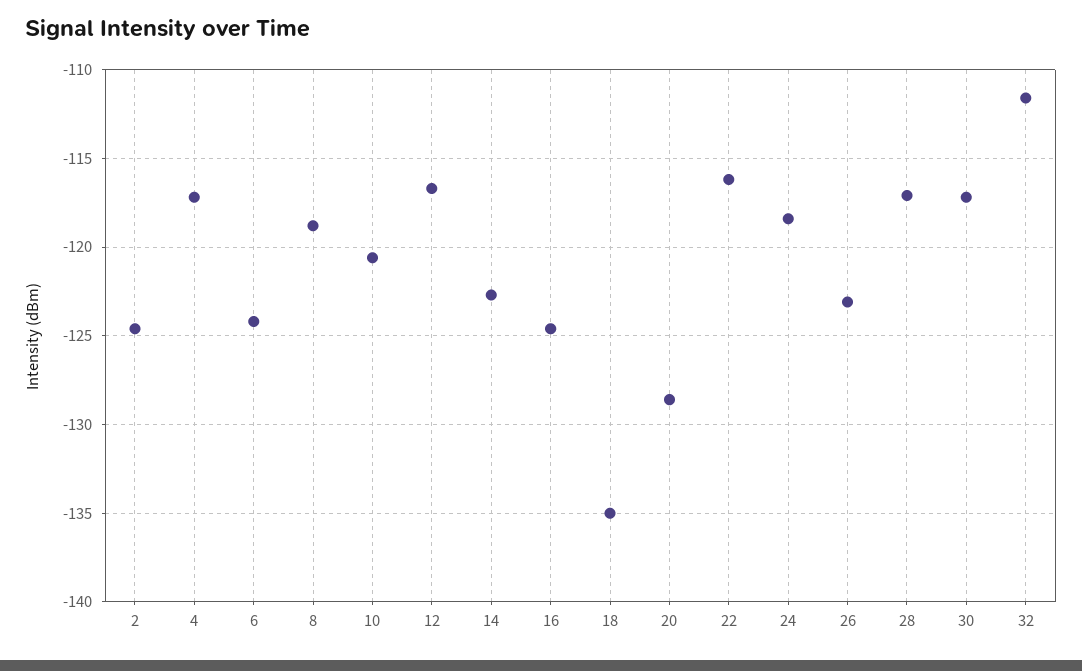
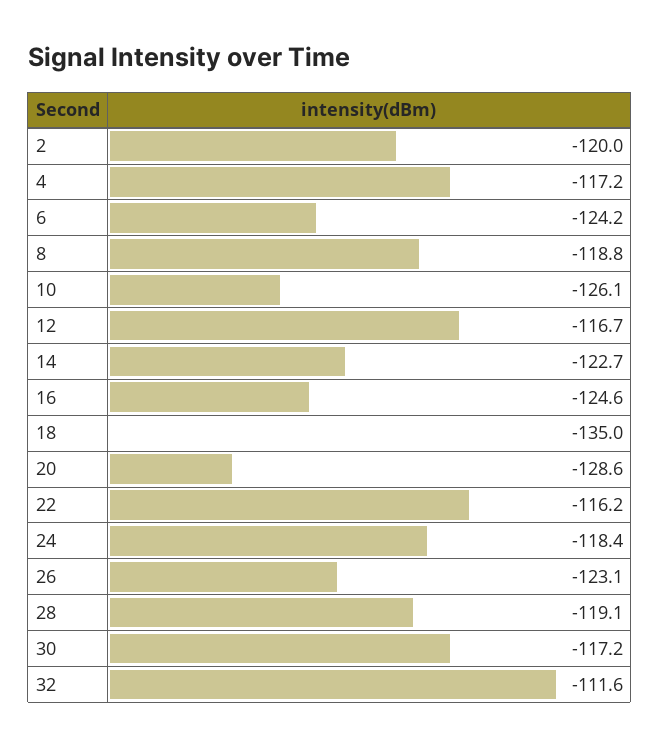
  {
-   "2": -124.5,
+   "2": -120,
    "4": -117.2,
    "6": -124.2,
    "8": -118.8,
-   "10": -120.5,
+   "10": -126.1,
    "12": -116.7,
    "14": -122.7,
    "16": -124.6,
    "18": -135,
    "20": -128.6,
    "22": -116.2,
    "24": -118.4,
    "26": -123.1,
-   "28": -117,
+   "28": -119.1,
    "30": -117.2,
    "32": -111.6
  }

